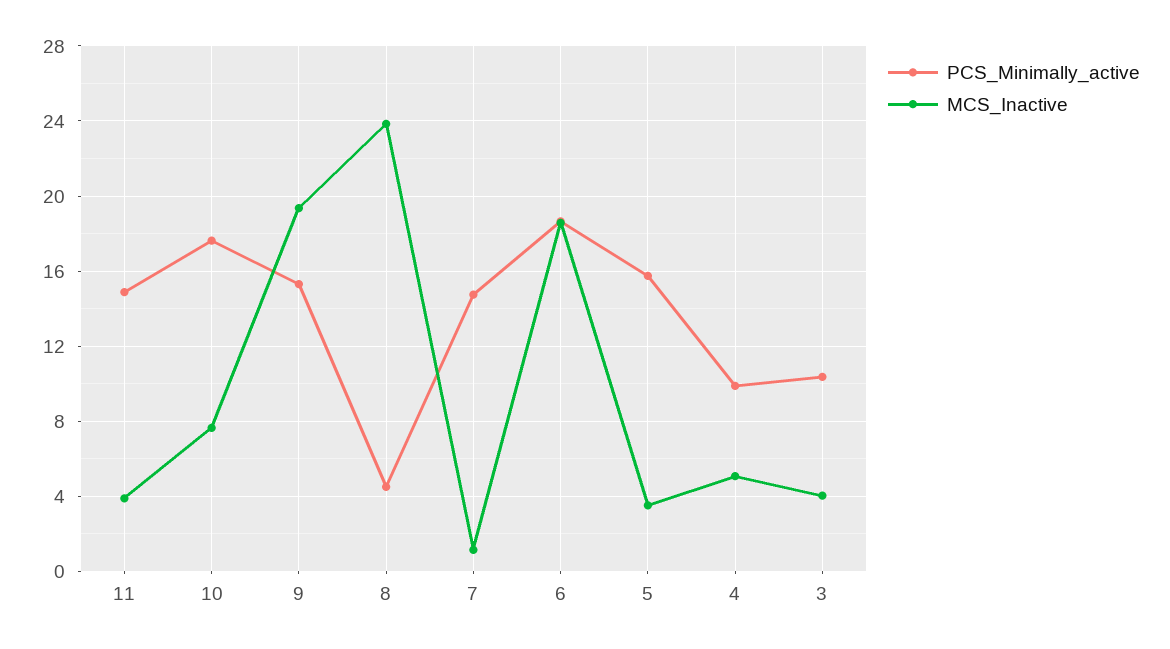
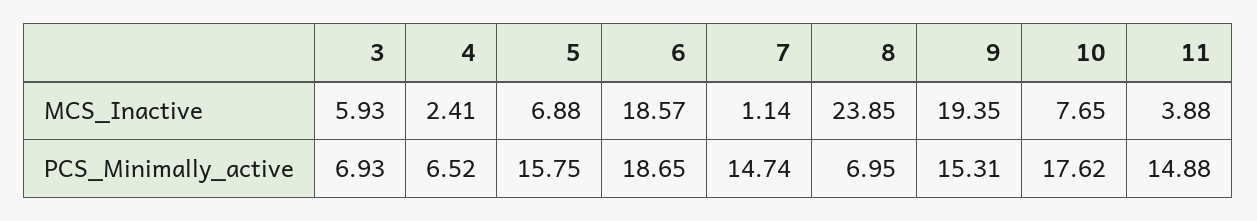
  {
    "PCS_Minimally_active": {
      "11": 14.88,
      "10": 17.62,
      "9": 15.31,
-     "8": 4.5,
+     "8": 6.95,
      "7": 14.74,
      "6": 18.65,
      "5": 15.75,
-     "4": 10,
+     "4": 6.52,
-     "3": 10.5
+     "3": 6.93
    },
    "MCS_Inactive": {
      "11": 3.88,
      "10": 7.65,
      "9": 19.35,
      "8": 23.85,
      "7": 1.14,
      "6": 18.57,
-     "5": 3.5,
+     "5": 6.88,
-     "4": 5,
+     "4": 2.41,
-     "3": 4
+     "3": 5.93
    }
  }

